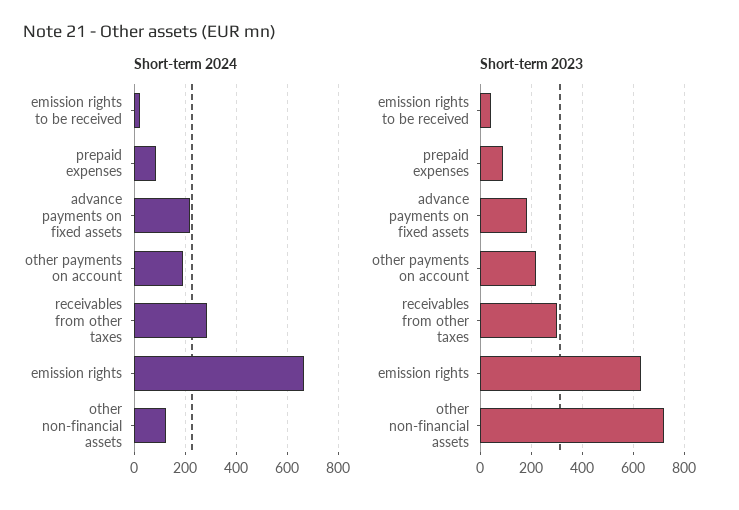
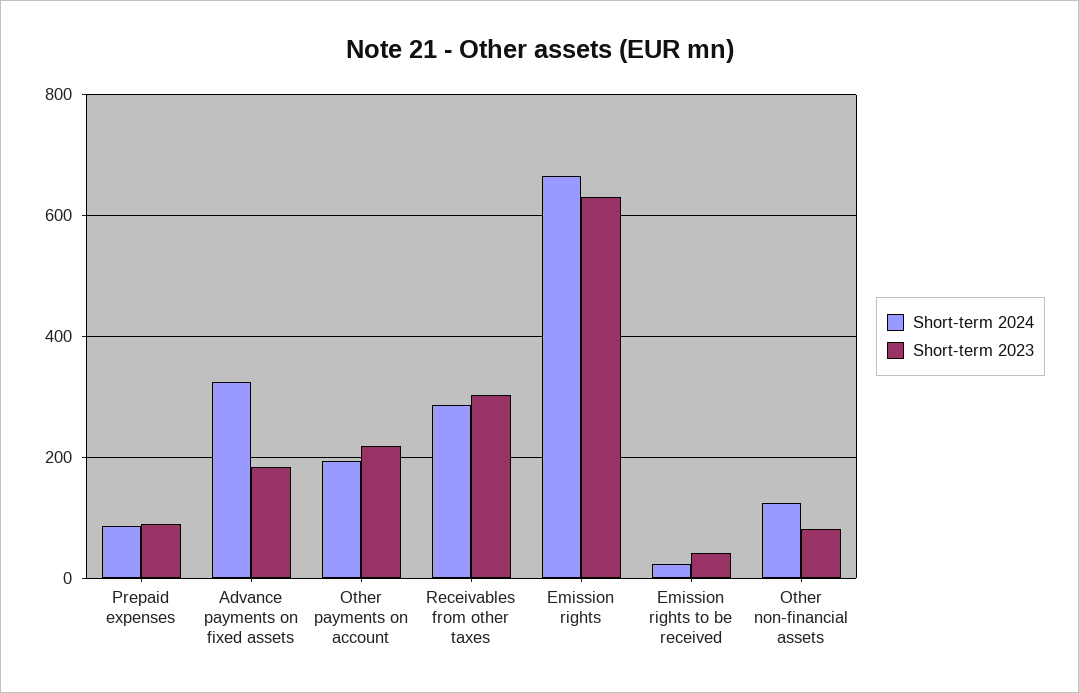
  {
    "Short-term 2024": {
      "emission rights to be received": 20,
      "prepaid expenses": 80,
-     "advance payments on fixed assets": 225,
+     "advance payments on fixed assets": 320,
      "other payments on account": 200,
      "receivables from other taxes": 280,
      "emission rights": 660,
      "other non-financial assets": 120
    },
    "Short-term 2023": {
      "emission rights to be received": 40,
      "prepaid expenses": 80,
      "advance payments on fixed assets": 180,
      "other payments on account": 220,
      "receivables from other taxes": 300,
      "emission rights": 640,
-     "other non-financial assets": 725
+     "other non-financial assets": 80
    }
  }

